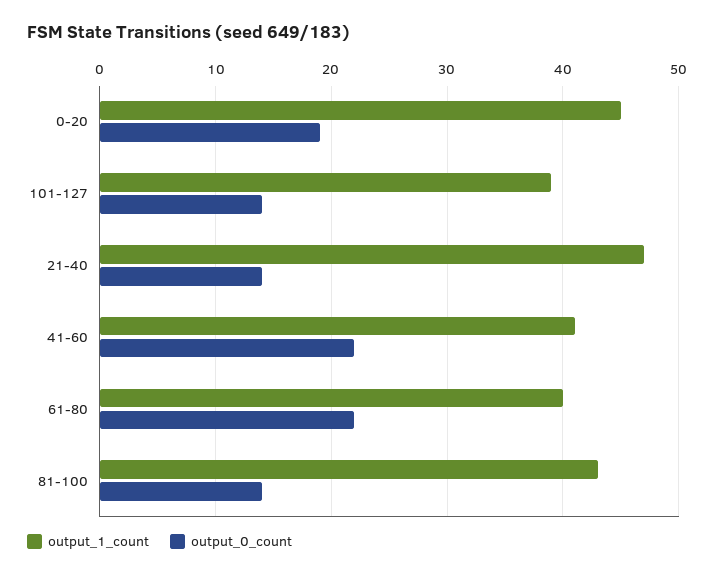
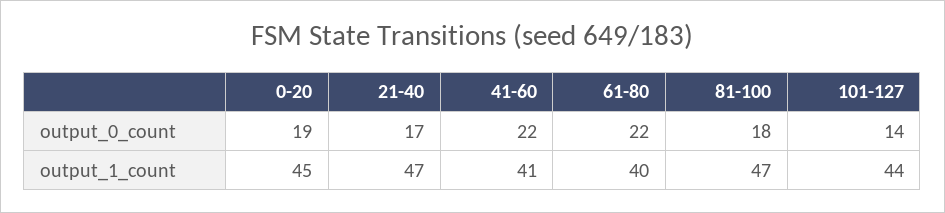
  {
    "output_1_count": {
      "0-20": 45,
-     "101-127": 39,
+     "101-127": 44,
      "21-40": 47,
      "41-60": 41,
      "61-80": 40,
-     "81-100": 43
+     "81-100": 47
    },
    "output_0_count": {
      "0-20": 19,
      "101-127": 14,
-     "21-40": 14,
+     "21-40": 17,
      "41-60": 22,
      "61-80": 22,
-     "81-100": 14
+     "81-100": 18
    }
  }

